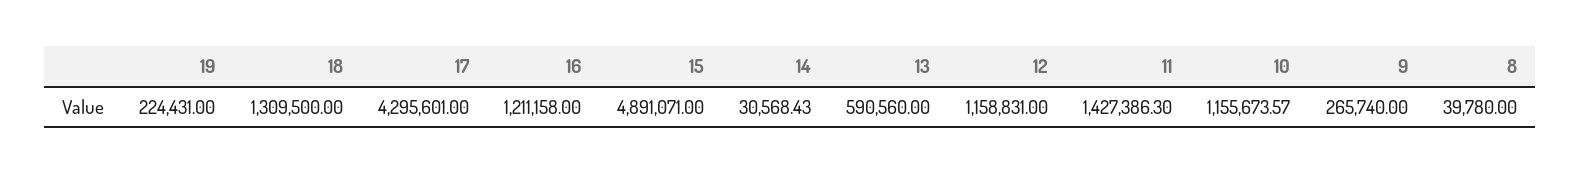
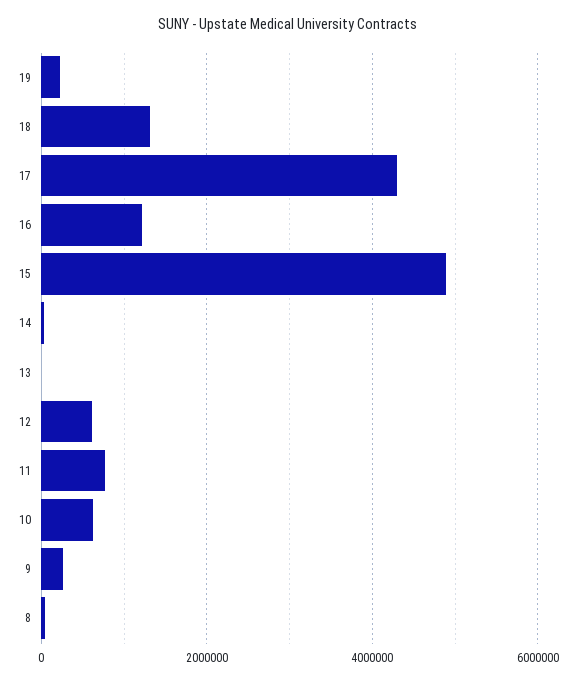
  {
    "19": 224431,
    "18": 1309500,
    "17": 4295601,
    "16": 1211158,
    "15": 4891071,
    "14": 30568.43,
-   "13": 590560,
+   "13": 0,
-   "12": 1158831,
+   "12": 600000,
-   "11": 1427386.3,
+   "11": 800000,
-   "10": 1155673.57,
+   "10": 600000,
    "9": 265740,
    "8": 39780
  }

